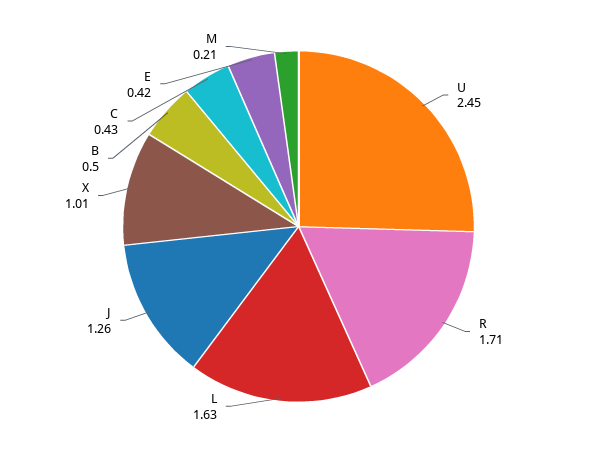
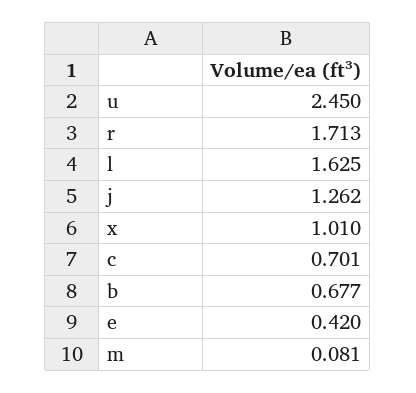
  {
    "U": 2.45,
    "R": 1.713,
    "L": 1.625,
    "J": 1.262,
    "X": 1.01,
-   "B": 0.5,
+   "B": 0.677,
-   "C": 0.43,
+   "C": 0.701,
    "E": 0.42,
-   "M": 0.21
+   "M": 0.081
  }

